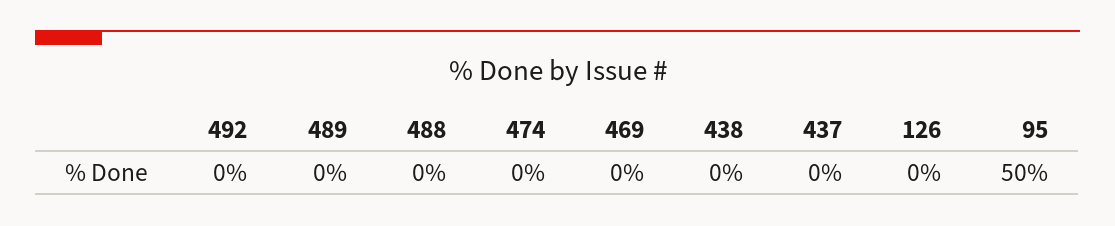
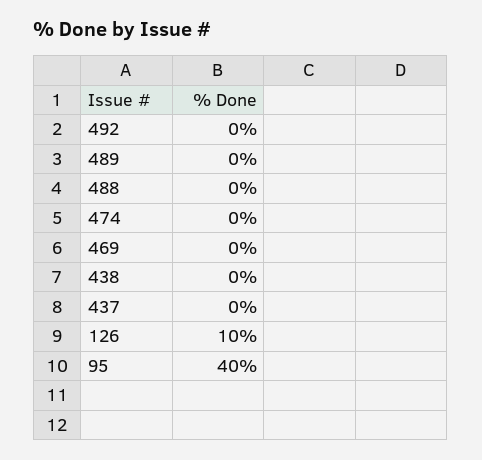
  {
    "492": 0,
    "489": 0,
    "488": 0,
    "474": 0,
    "469": 0,
    "438": 0,
    "437": 0,
-   "126": 0,
+   "126": 10,
-   "95": 50
+   "95": 40
  }

